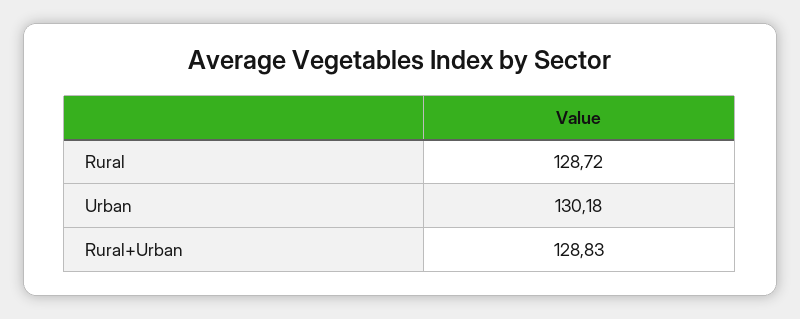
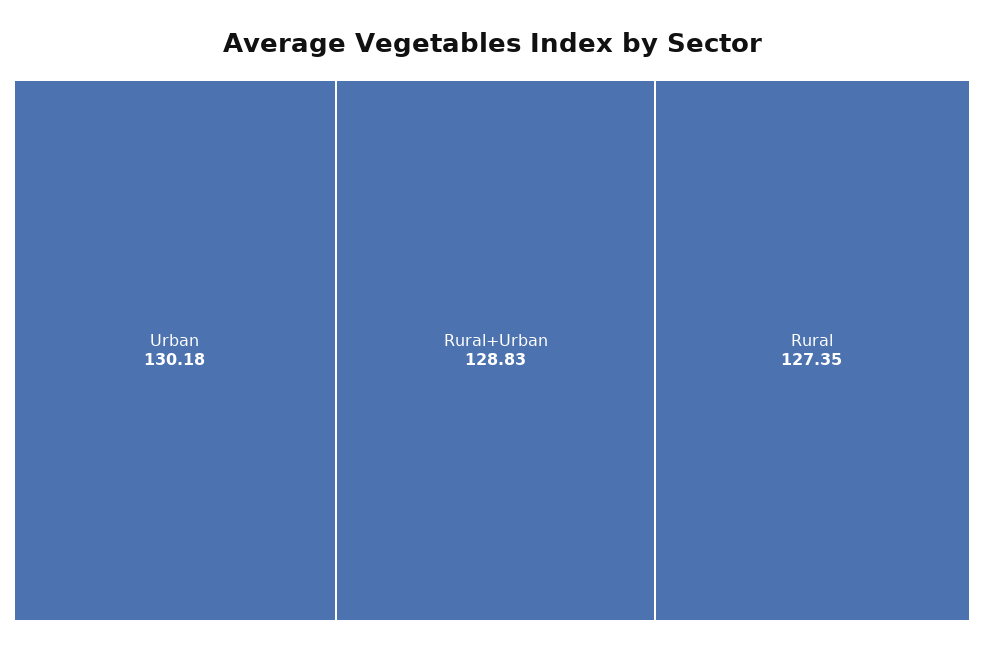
  {
-   "Rural": 128.72,
+   "Rural": 127.35,
    "Urban": 130.18,
    "Rural+Urban": 128.83
  }

